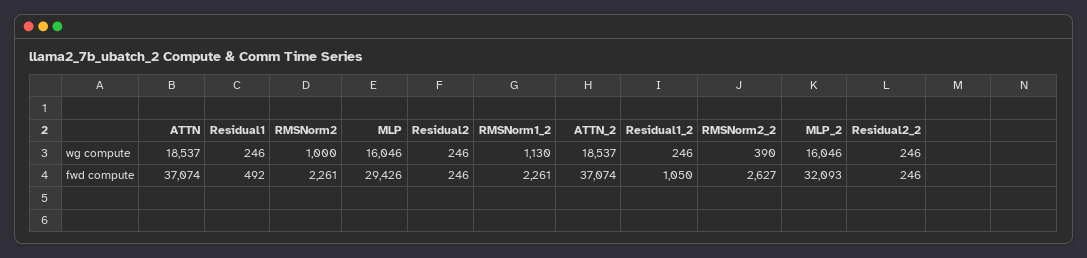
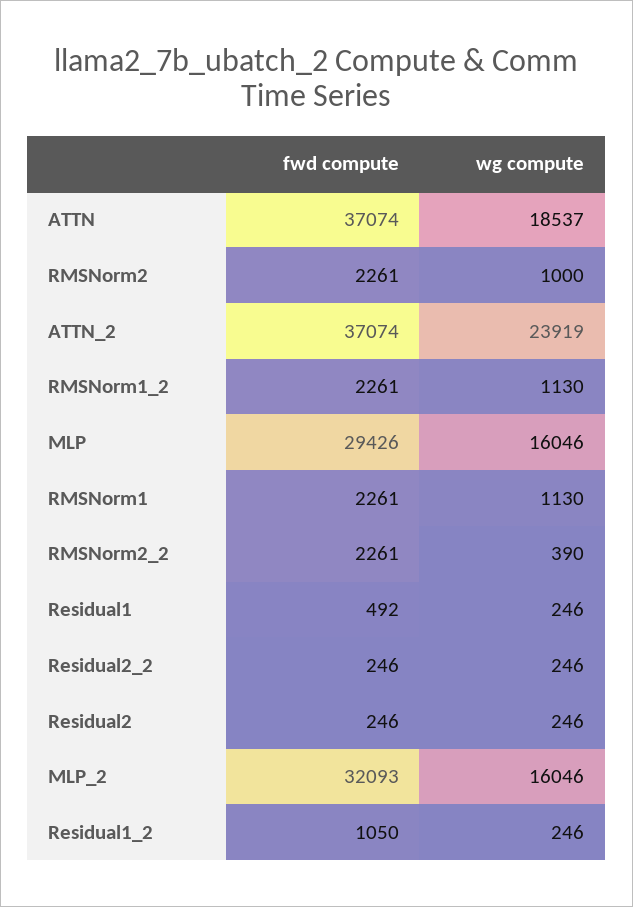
  {
    "ATTN": {
      "wg compute": 18537,
      "fwd compute": 37074
    },
    "Residual1": {
      "wg compute": 246,
      "fwd compute": 492
    },
    "RMSNorm2": {
      "wg compute": 1000,
      "fwd compute": 2261
    },
    "MLP": {
      "wg compute": 16046,
      "fwd compute": 29426
    },
    "Residual2": {
      "wg compute": 246,
      "fwd compute": 246
    },
    "RMSNorm1_2": {
      "wg compute": 1130,
      "fwd compute": 2261
    },
    "ATTN_2": {
-     "wg compute": 18537,
+     "wg compute": 23919,
      "fwd compute": 37074
    },
    "Residual1_2": {
      "wg compute": 246,
      "fwd compute": 1050
    },
    "RMSNorm2_2": {
      "wg compute": 390,
-     "fwd compute": 2627
+     "fwd compute": 2261
    },
    "MLP_2": {
      "wg compute": 16046,
      "fwd compute": 32093
    },
    "Residual2_2": {
      "wg compute": 246,
      "fwd compute": 246
-   }
+   },
+   "RMSNorm1": {
+     "fwd compute": 2261,
+     "wg compute": 1130
+   }
  }

